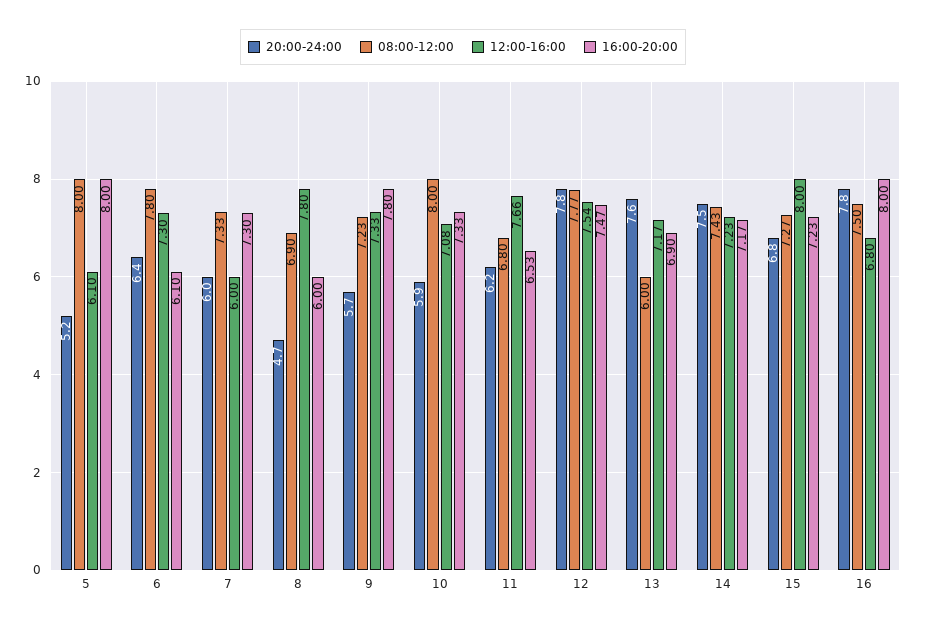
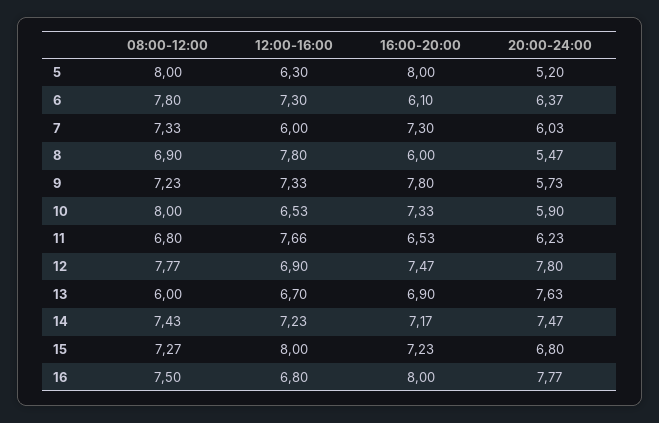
  {
    "20:00-24:00": {
      "5": 5.2,
      "6": 6.37,
      "7": 6.03,
-     "8": 4.7,
+     "8": 5.47,
      "9": 5.73,
      "10": 5.9,
      "11": 6.23,
      "12": 7.8,
      "13": 7.63,
      "14": 7.47,
      "15": 6.8,
      "16": 7.77
    },
    "08:00-12:00": {
      "5": 8,
      "6": 7.8,
      "7": 7.33,
      "8": 6.9,
      "9": 7.23,
      "10": 8,
      "11": 6.8,
      "12": 7.77,
      "13": 6,
      "14": 7.43,
      "15": 7.27,
      "16": 7.5
    },
    "12:00-16:00": {
-     "5": 6.1,
+     "5": 6.3,
      "6": 7.3,
      "7": 6,
      "8": 7.8,
      "9": 7.33,
-     "10": 7.08,
+     "10": 6.53,
      "11": 7.66,
-     "12": 7.54,
+     "12": 6.9,
-     "13": 7.17,
+     "13": 6.7,
      "14": 7.23,
      "15": 8,
      "16": 6.8
    },
    "16:00-20:00": {
      "5": 8,
      "6": 6.1,
      "7": 7.3,
      "8": 6,
      "9": 7.8,
      "10": 7.33,
      "11": 6.53,
      "12": 7.47,
      "13": 6.9,
      "14": 7.17,
      "15": 7.23,
      "16": 8
    }
  }

